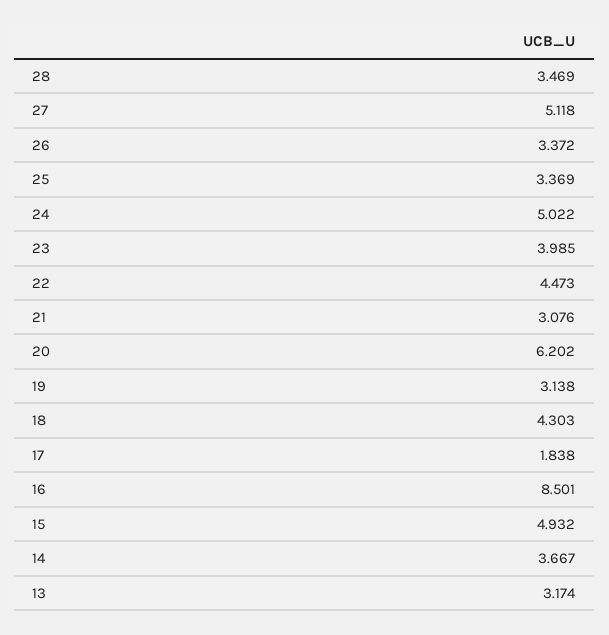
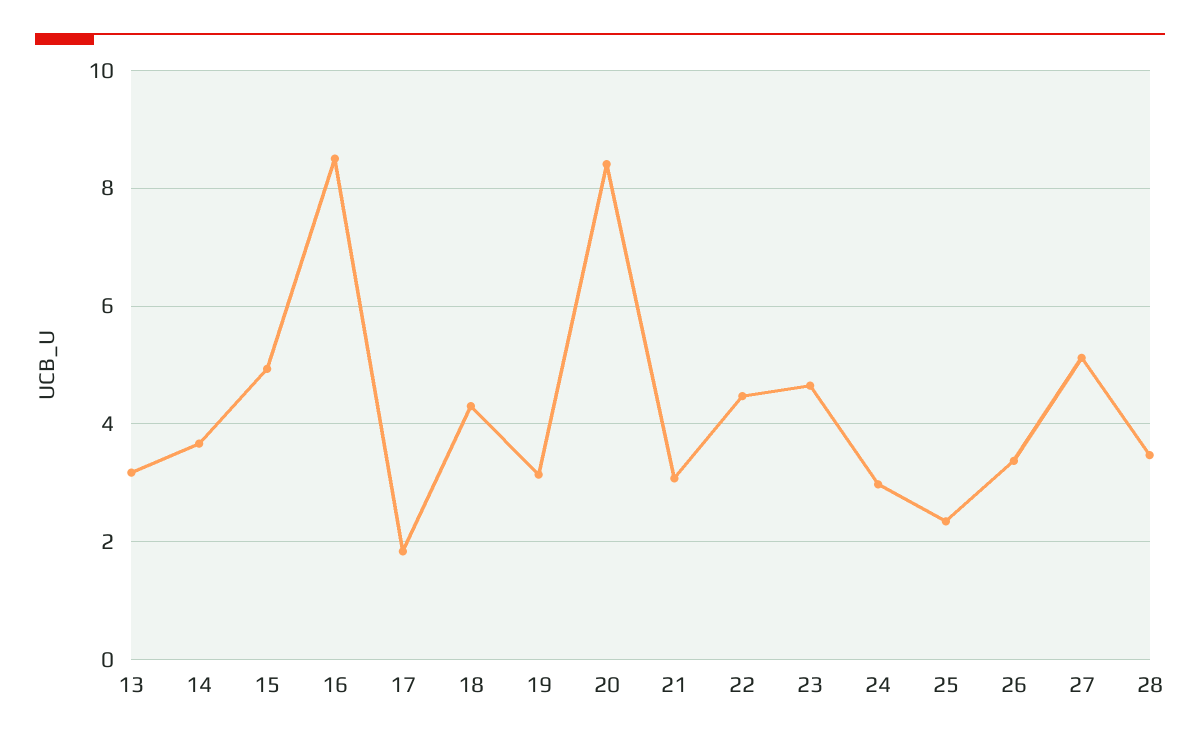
  {
    "28": 3.469,
    "27": 5.118,
    "26": 3.372,
-   "25": 3.369,
+   "25": 2.4,
-   "24": 5.022,
+   "24": 3,
-   "23": 3.985,
+   "23": 4.6,
    "22": 4.473,
    "21": 3.076,
-   "20": 6.202,
+   "20": 8.4,
    "19": 3.138,
    "18": 4.303,
    "17": 1.838,
    "16": 8.501,
    "15": 4.932,
    "14": 3.667,
    "13": 3.174
  }

